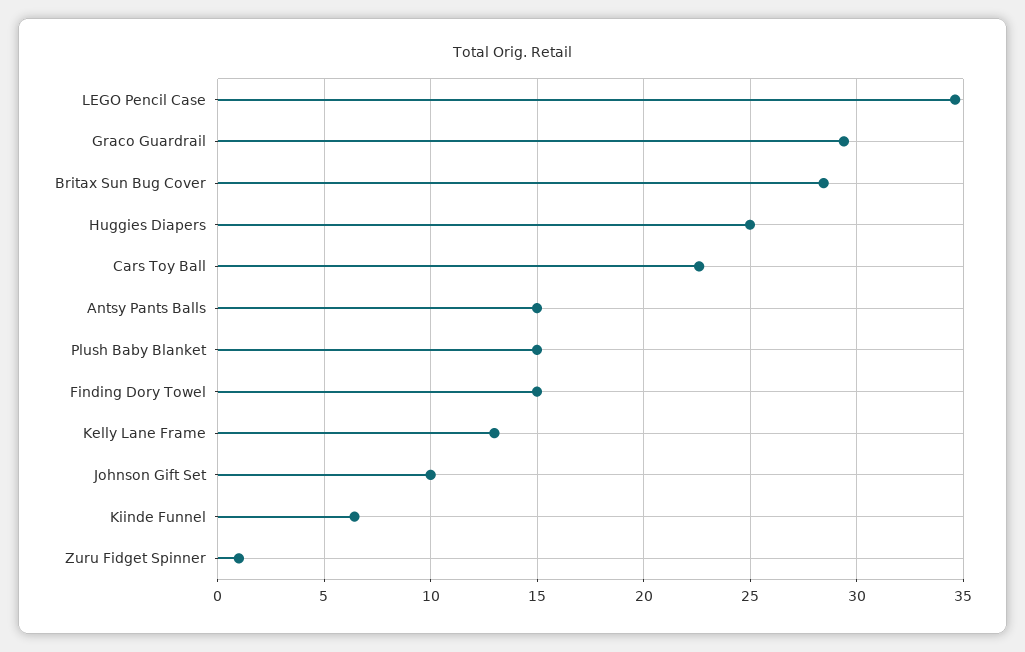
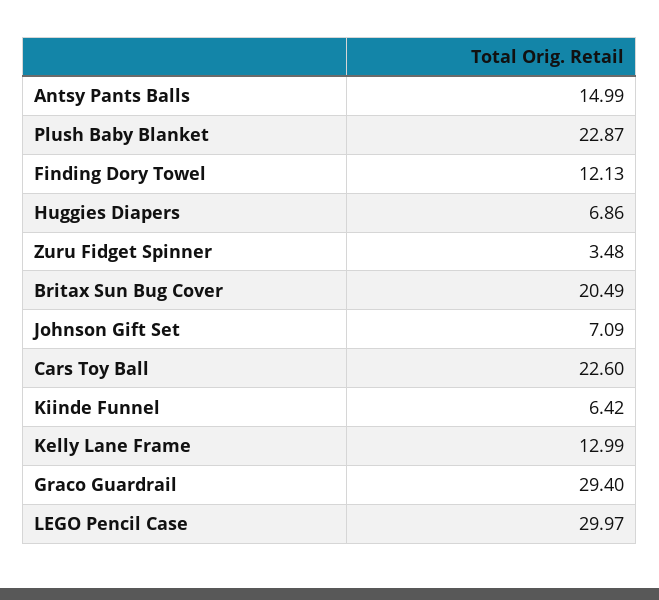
  {
-   "LEGO Pencil Case": 34.5,
+   "LEGO Pencil Case": 29.97,
    "Graco Guardrail": 29.4,
-   "Britax Sun Bug Cover": 28.5,
+   "Britax Sun Bug Cover": 20.49,
-   "Huggies Diapers": 25,
+   "Huggies Diapers": 6.86,
    "Cars Toy Ball": 22.6,
    "Antsy Pants Balls": 14.99,
-   "Plush Baby Blanket": 15,
+   "Plush Baby Blanket": 22.87,
-   "Finding Dory Towel": 15,
+   "Finding Dory Towel": 12.13,
    "Kelly Lane Frame": 12.99,
-   "Johnson Gift Set": 10,
+   "Johnson Gift Set": 7.09,
    "Kiinde Funnel": 6.42,
-   "Zuru Fidget Spinner": 1
+   "Zuru Fidget Spinner": 3.48
  }

